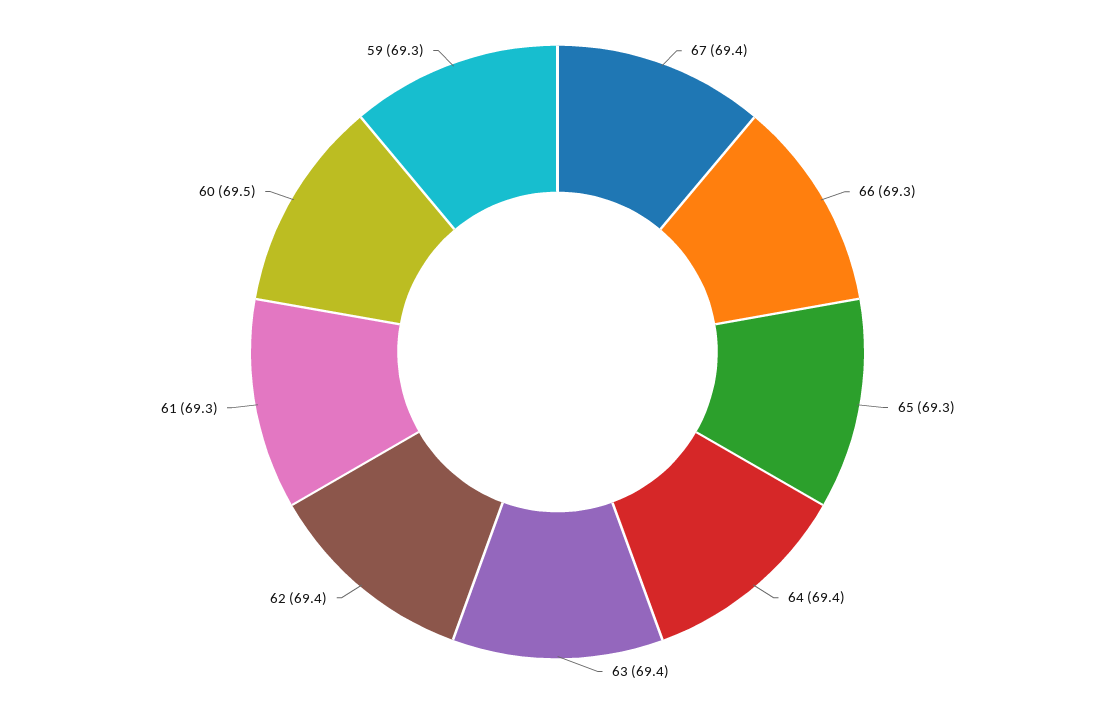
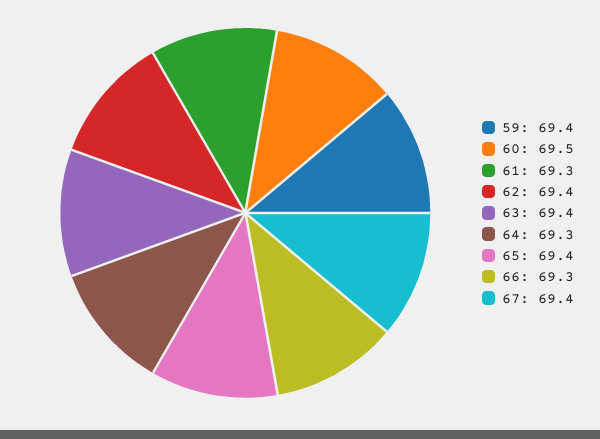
  {
    "67": 69.4,
    "66": 69.3,
-   "65": 69.3,
+   "65": 69.4,
-   "64": 69.4,
+   "64": 69.3,
    "63": 69.4,
    "62": 69.4,
    "61": 69.3,
    "60": 69.5,
-   "59": 69.3
+   "59": 69.4
  }

